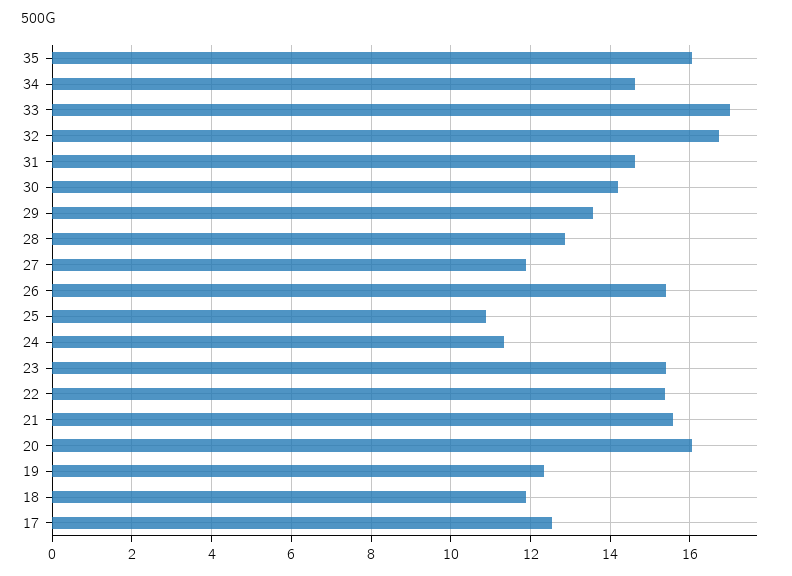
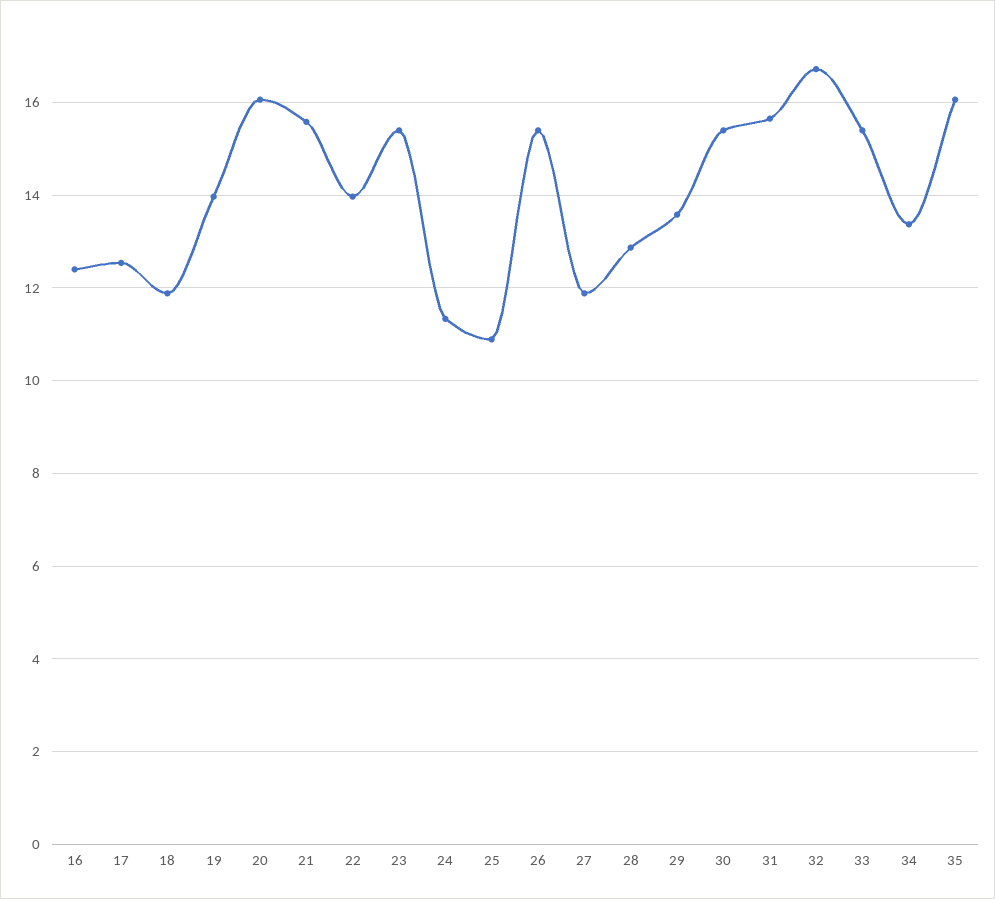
  {
    "35": 16,
-   "34": 14.6,
+   "34": 13.4,
-   "33": 17,
+   "33": 15.4,
    "32": 16.8,
-   "31": 14.6,
+   "31": 15.6,
-   "30": 14.2,
+   "30": 15.4,
    "29": 13.6,
    "28": 12.8,
    "27": 11.8,
    "26": 15.4,
    "25": 10.8,
    "24": 11.4,
    "23": 15.4,
-   "22": 15.4,
+   "22": 14,
    "21": 15.6,
    "20": 16,
-   "19": 12.4,
+   "19": 14,
    "18": 11.8,
-   "17": 12.6
+   "17": 12.6,
+   "16": 12.4
  }

